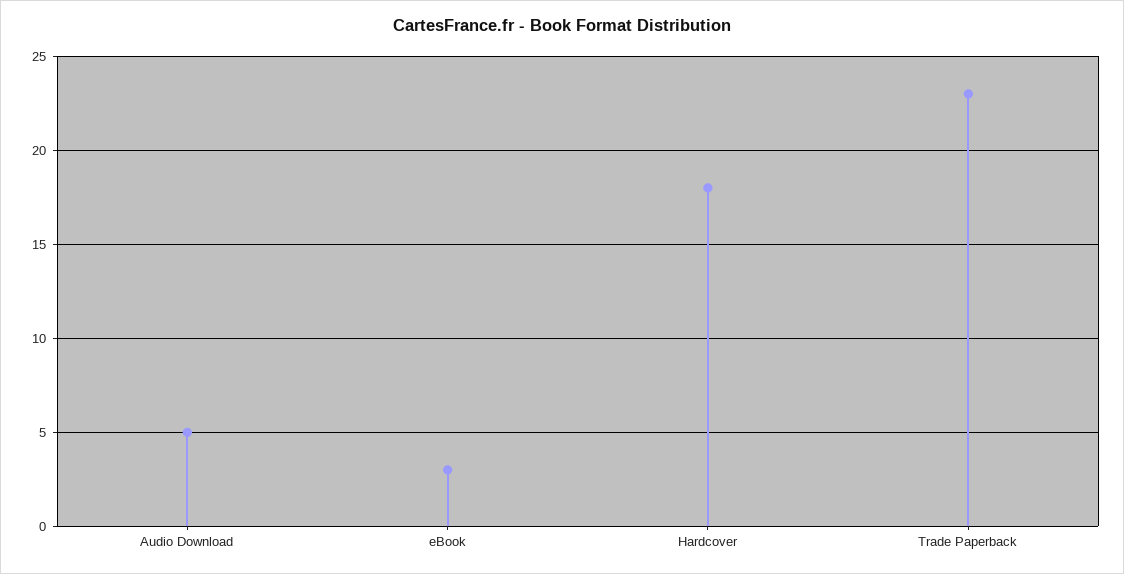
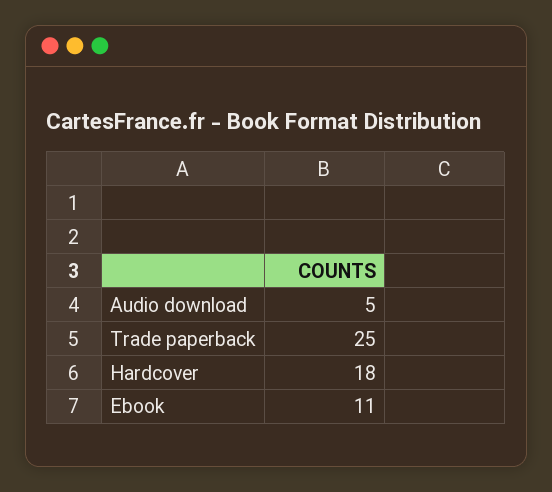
  {
    "Audio Download": 5,
-   "eBook": 3,
+   "eBook": 11,
    "Hardcover": 18,
-   "Trade Paperback": 23
+   "Trade Paperback": 25
  }

